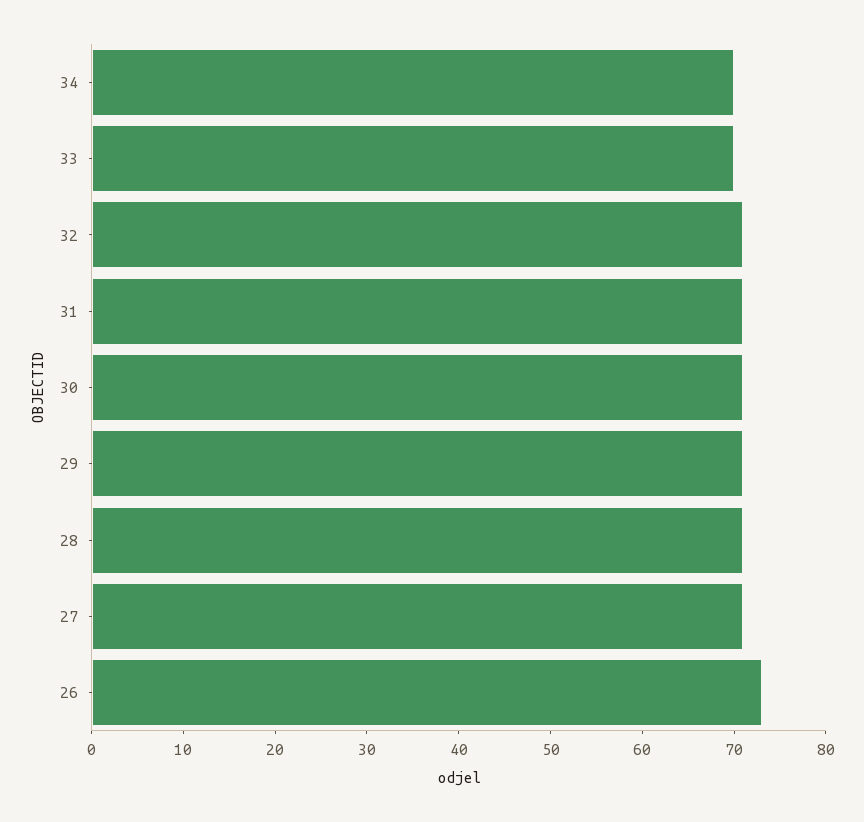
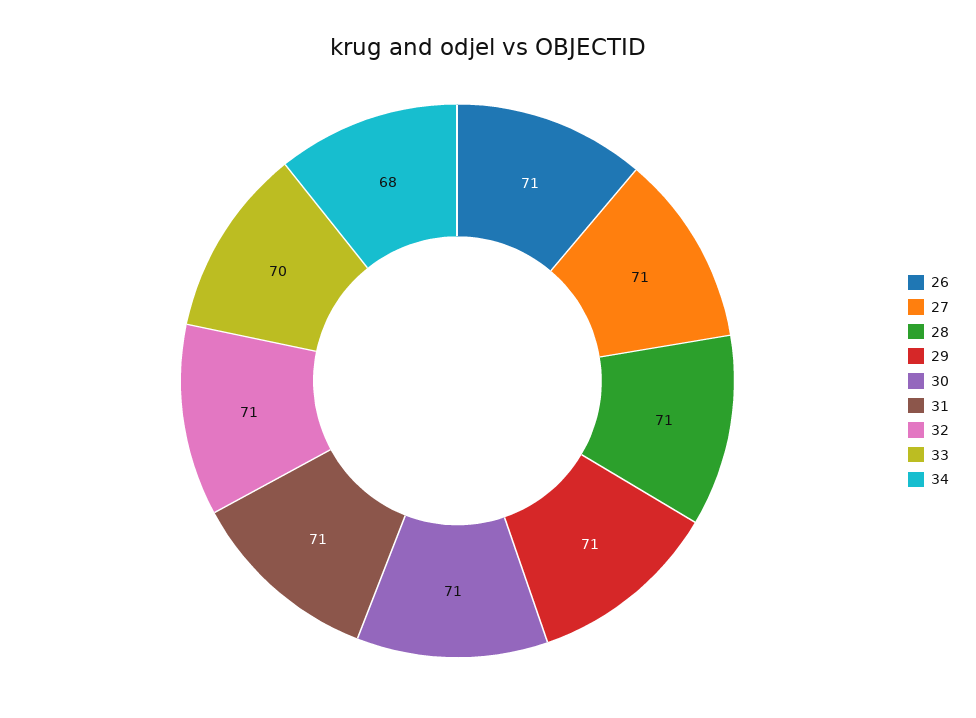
  {
-   "34": 70,
+   "34": 68,
    "33": 70,
    "32": 71,
    "31": 71,
    "30": 71,
    "29": 71,
    "28": 71,
    "27": 71,
-   "26": 73
+   "26": 71
  }

